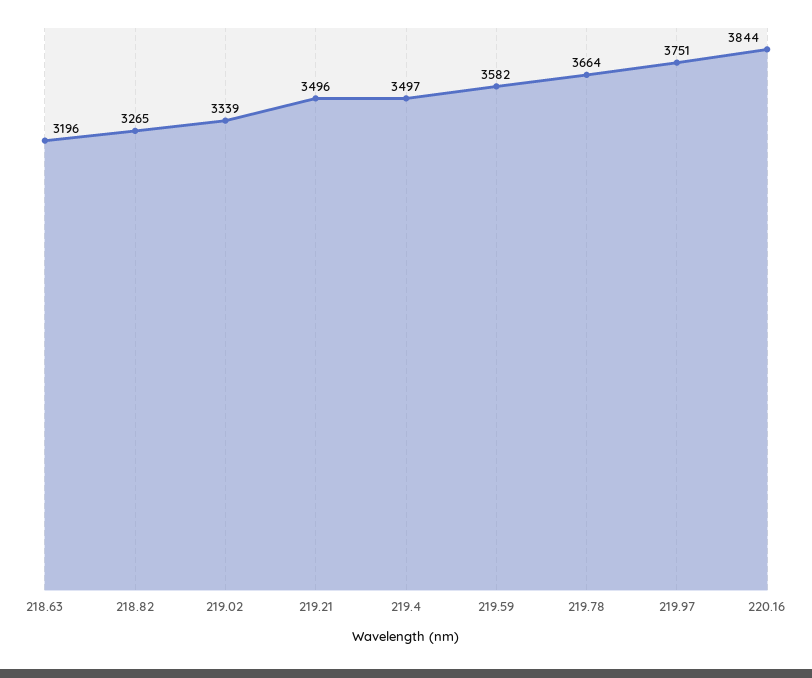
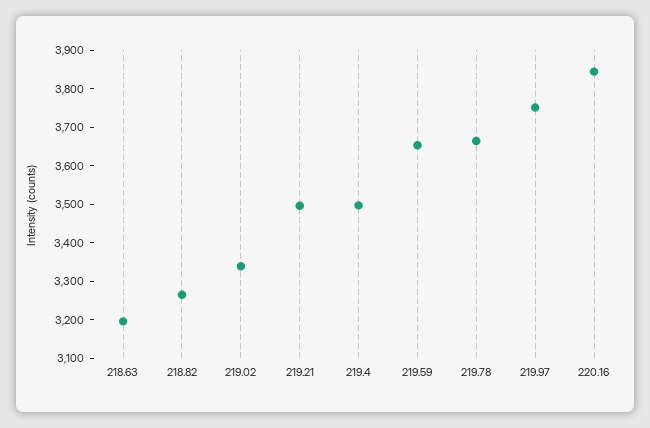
  {
    "218.63": 3196,
    "218.82": 3265,
    "219.02": 3339,
    "219.21": 3496,
    "219.4": 3497,
-   "219.59": 3582,
+   "219.59": 3650,
    "219.78": 3664,
    "219.97": 3751,
    "220.16": 3844
  }

